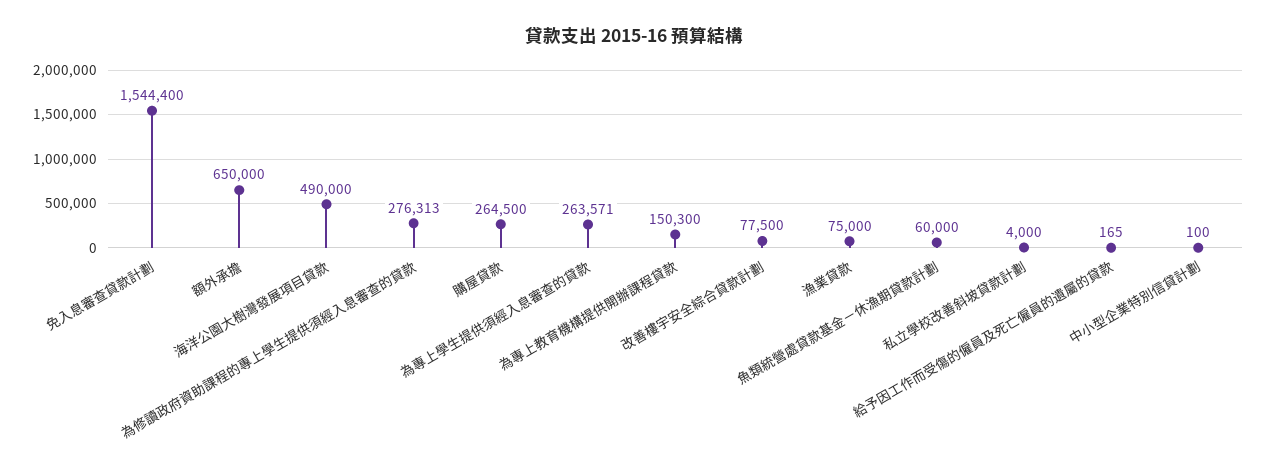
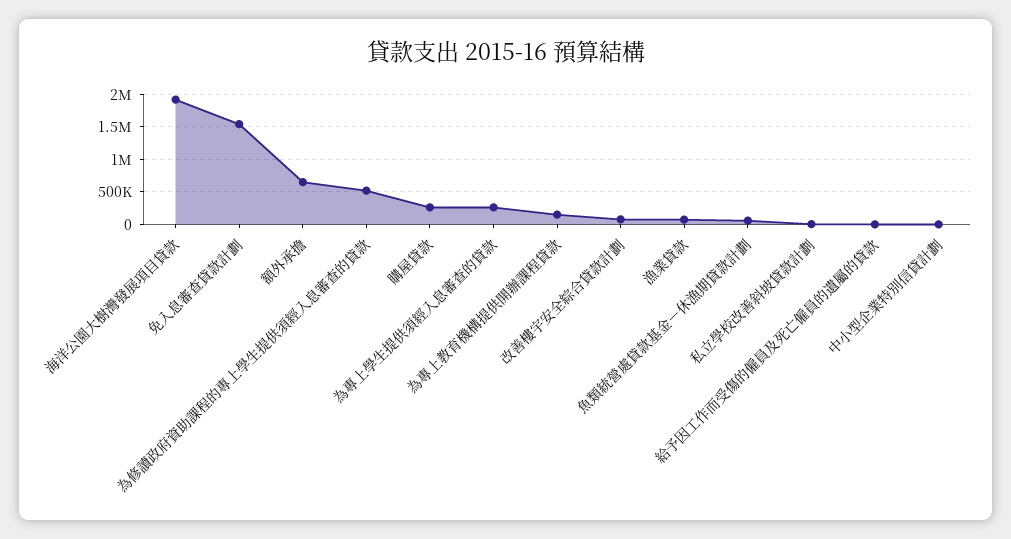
  {
    "免入息審查貸款計劃": 1544400,
    "額外承擔": 650000,
-   "海洋公園大樹灣發展項目貸款": 490000,
+   "海洋公園大樹灣發展項目貸款": 1900000,
-   "為修讀政府資助課程的專上學生提供須經入息審查的貸款": 276313,
+   "為修讀政府資助課程的專上學生提供須經入息審查的貸款": 500000,
    "購屋貸款": 264500,
    "為專上學生提供須經入息審查的貸款": 263571,
    "為專上教育機構提供開辦課程貸款": 150300,
    "改善樓宇安全綜合貸款計劃": 77500,
    "漁業貸款": 75000,
    "魚類統營處貸款基金－休漁期貸款計劃": 60000,
    "私立學校改善斜坡貸款計劃": 4000,
    "給予因工作而受傷的僱員及死亡僱員的遺屬的貸款": 165,
    "中小型企業特別信貸計劃": 100
  }

